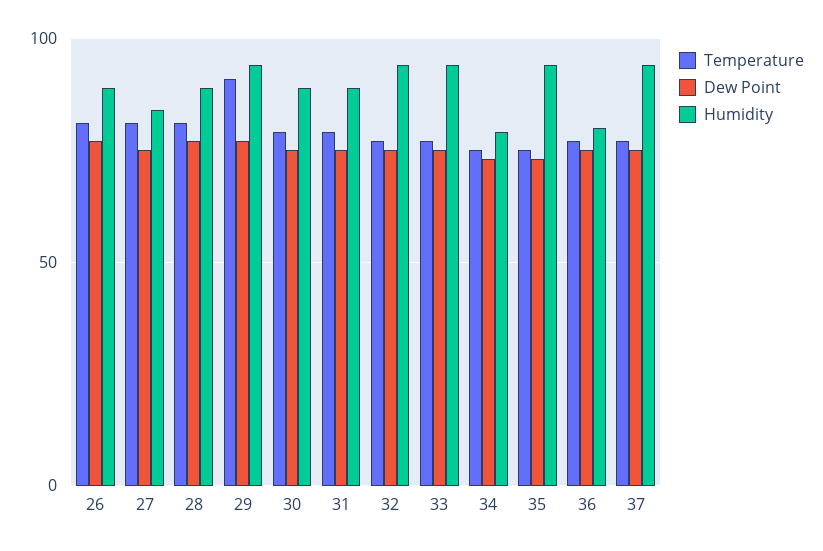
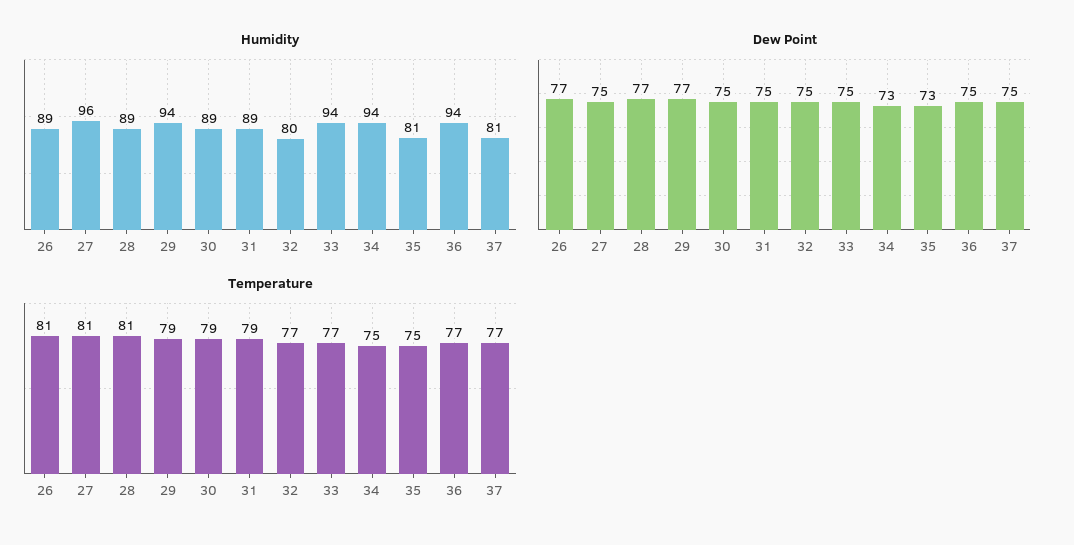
  {
    "Temperature": {
      "26": 81,
      "27": 81,
      "28": 81,
-     "29": 90,
+     "29": 79,
      "30": 79,
      "31": 79,
      "32": 77,
      "33": 77,
      "34": 75,
      "35": 75,
      "36": 77,
      "37": 77
    },
    "Dew Point": {
      "26": 77,
      "27": 75,
      "28": 77,
      "29": 77,
      "30": 75,
      "31": 75,
      "32": 75,
      "33": 75,
      "34": 73,
      "35": 73,
      "36": 75,
      "37": 75
    },
    "Humidity": {
      "26": 89,
-     "27": 85,
+     "27": 96,
      "28": 89,
      "29": 94,
      "30": 89,
      "31": 89,
-     "32": 95,
+     "32": 80,
      "33": 94,
-     "34": 80,
+     "34": 94,
-     "35": 95,
+     "35": 81,
-     "36": 80,
+     "36": 94,
-     "37": 95
+     "37": 81
    }
  }

